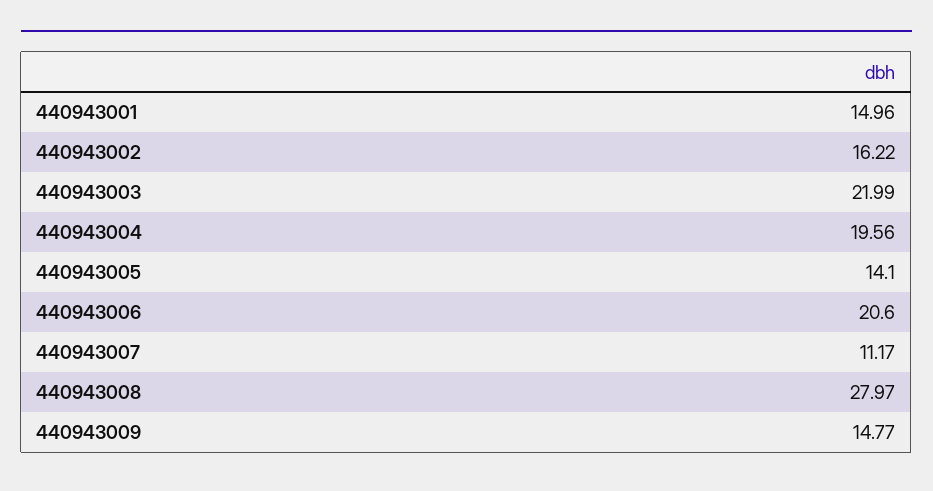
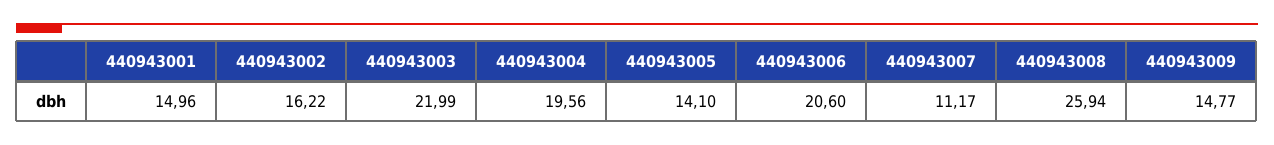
  {
    "440943001": 14.96,
    "440943002": 16.22,
    "440943003": 21.99,
    "440943004": 19.56,
    "440943005": 14.1,
    "440943006": 20.6,
    "440943007": 11.17,
-   "440943008": 27.97,
+   "440943008": 25.94,
    "440943009": 14.77
  }

